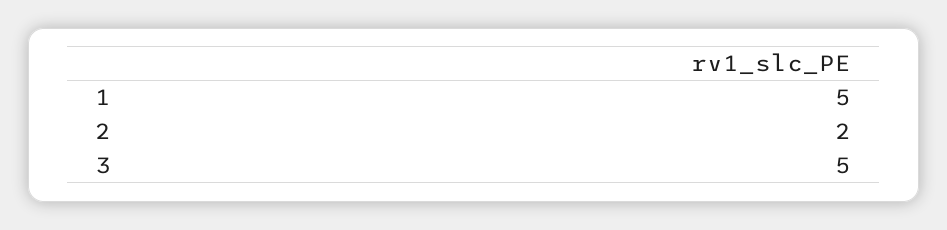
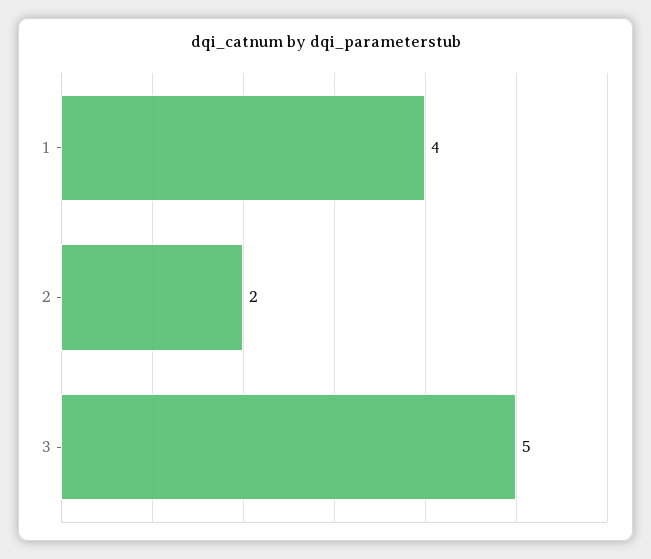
  {
-   "1": 5,
+   "1": 4,
    "2": 2,
    "3": 5
  }

